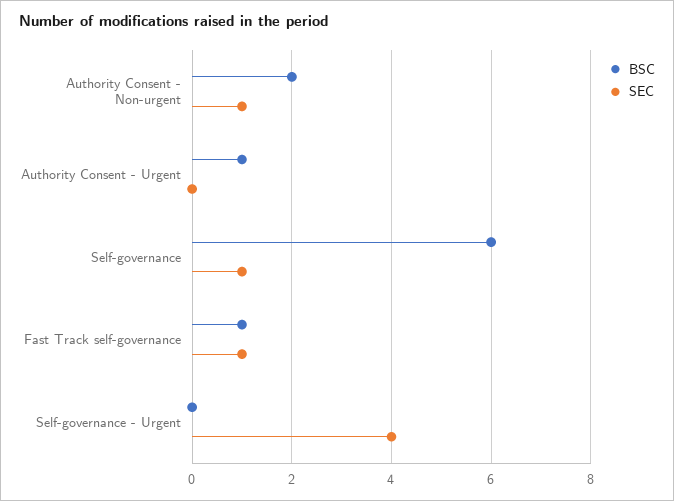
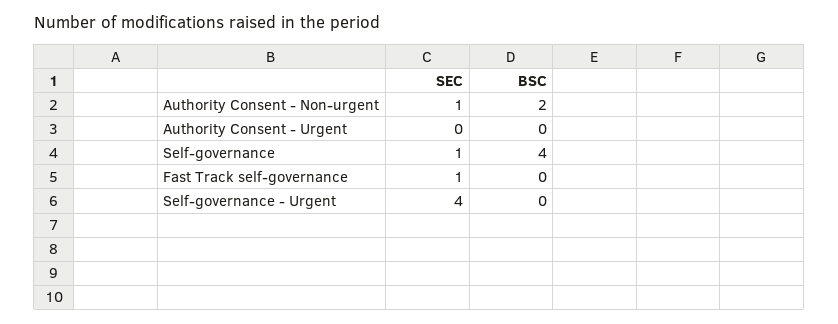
  {
    "BSC": {
      "Authority Consent - Non-urgent": 2,
-     "Authority Consent - Urgent": 1,
+     "Authority Consent - Urgent": 0,
-     "Self-governance": 6,
+     "Self-governance": 4,
-     "Fast Track self-governance": 1,
+     "Fast Track self-governance": 0,
      "Self-governance - Urgent": 0
    },
    "SEC": {
      "Authority Consent - Non-urgent": 1,
      "Authority Consent - Urgent": 0,
      "Self-governance": 1,
      "Fast Track self-governance": 1,
      "Self-governance - Urgent": 4
    }
  }

